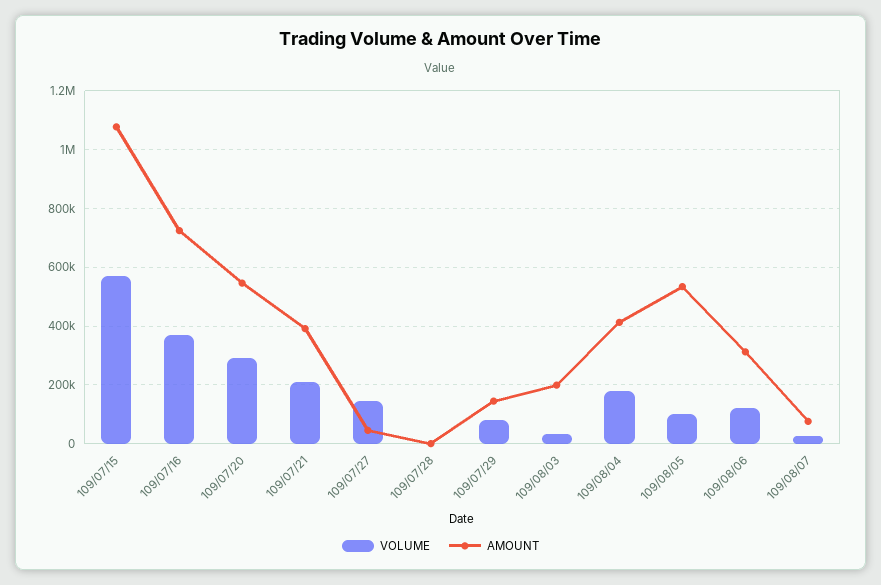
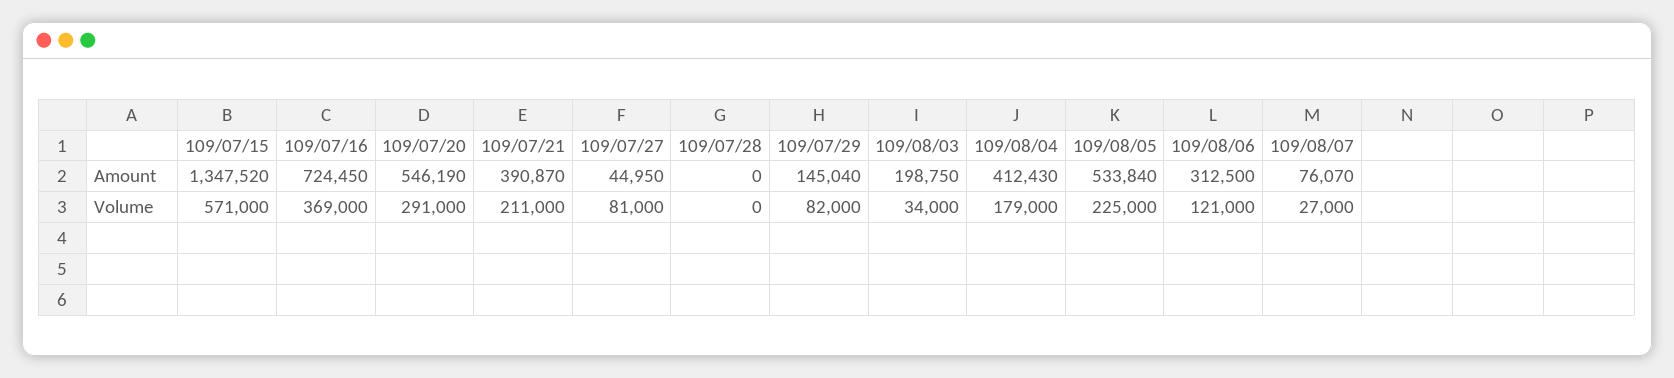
  {
    "VOLUME": {
      "109/07/15": 571000,
      "109/07/16": 369000,
      "109/07/20": 291000,
      "109/07/21": 211000,
-     "109/07/27": 150000,
+     "109/07/27": 81000,
      "109/07/28": 0,
      "109/07/29": 82000,
      "109/08/03": 34000,
      "109/08/04": 179000,
-     "109/08/05": 100000,
+     "109/08/05": 225000,
      "109/08/06": 121000,
      "109/08/07": 27000
    },
    "AMOUNT": {
-     "109/07/15": 1075000,
+     "109/07/15": 1347520,
      "109/07/16": 724450,
      "109/07/20": 546190,
      "109/07/21": 390870,
      "109/07/27": 44950,
      "109/07/28": 0,
      "109/07/29": 145040,
      "109/08/03": 198750,
      "109/08/04": 412430,
      "109/08/05": 533840,
      "109/08/06": 312500,
      "109/08/07": 76070
    }
  }

